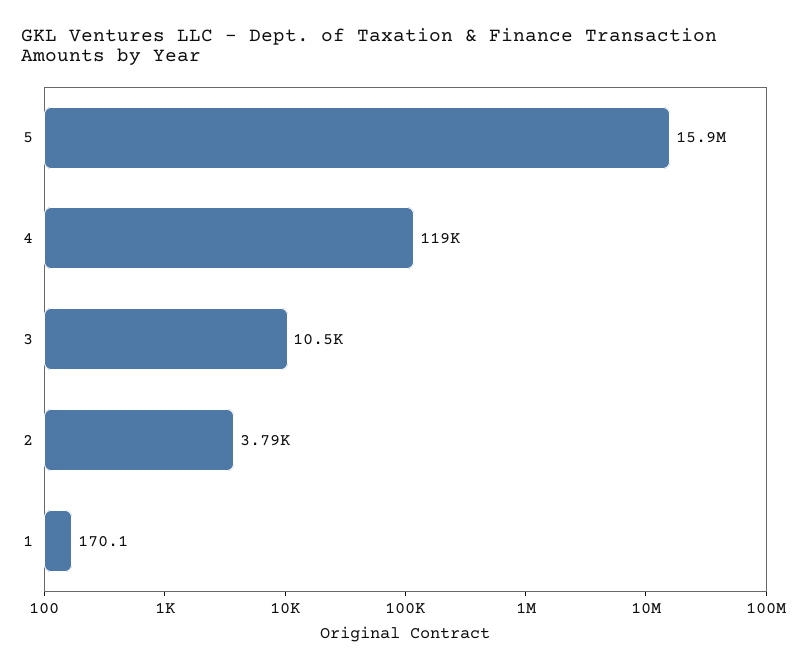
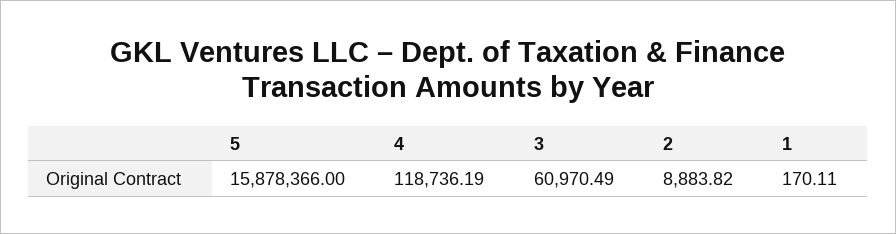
  {
    "5": 15878366,
    "4": 118736.19,
-   "3": 10500,
+   "3": 60970.49,
-   "2": 3790,
+   "2": 8883.82,
    "1": 170.11
  }

